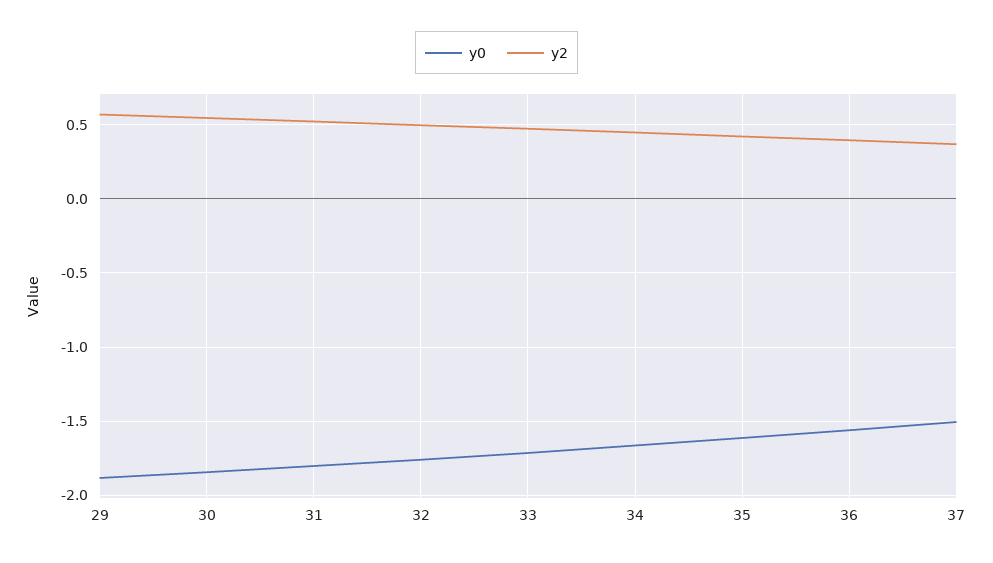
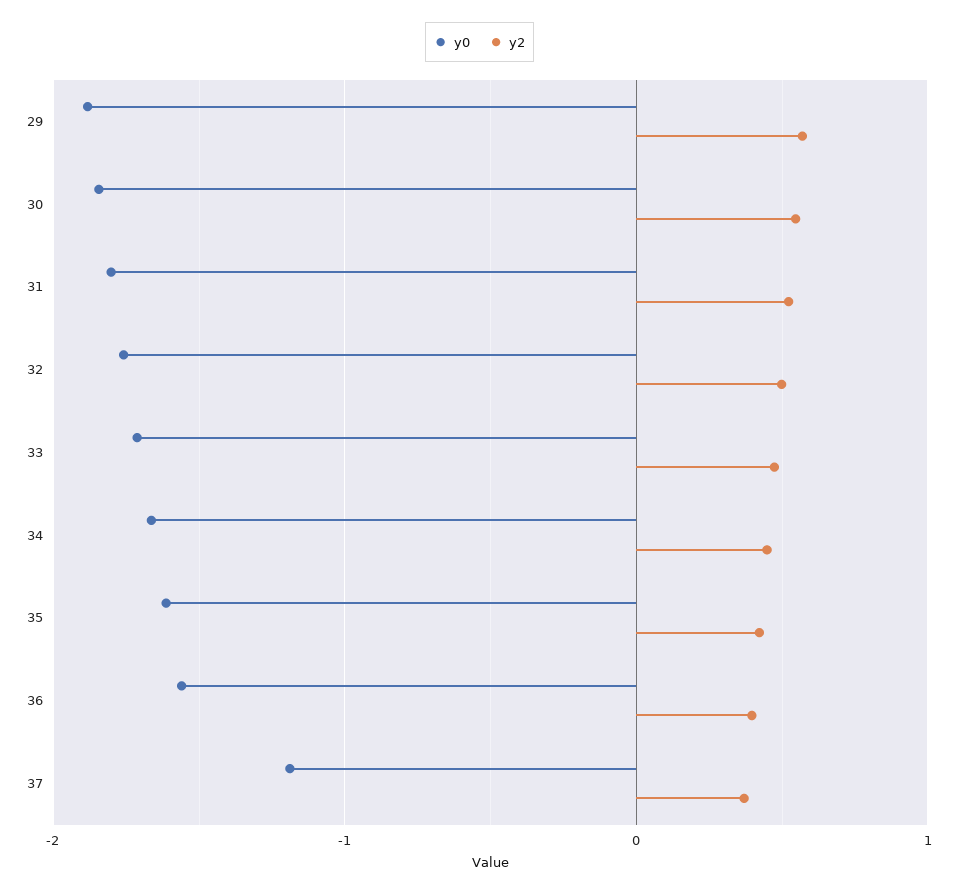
  {
    "y0": {
      "29": -1.9,
      "30": -1.85,
      "31": -1.8,
      "32": -1.75,
      "33": -1.7,
      "34": -1.65,
      "35": -1.6,
      "36": -1.55,
-     "37": -1.5
+     "37": -1.2
    },
    "y2": {
      "29": 0.55,
      "30": 0.55,
      "31": 0.5,
      "32": 0.5,
      "33": 0.45,
      "34": 0.45,
      "35": 0.4,
      "36": 0.4,
      "37": 0.35
    }
  }

